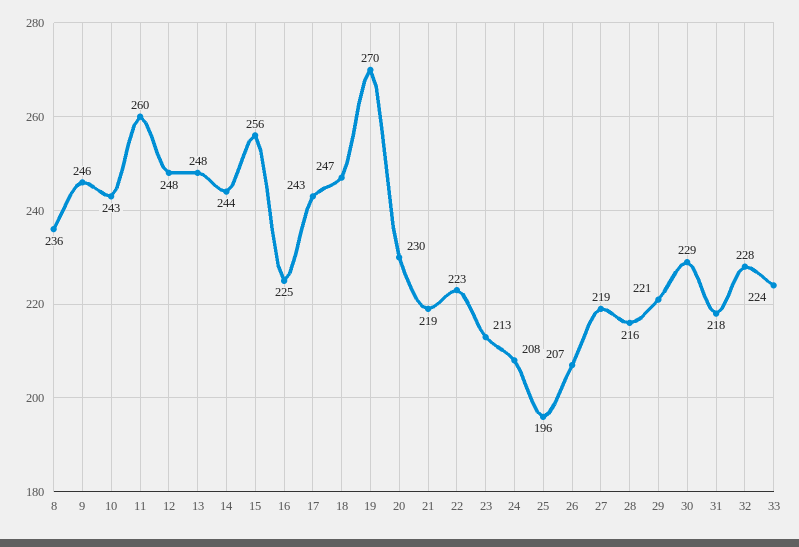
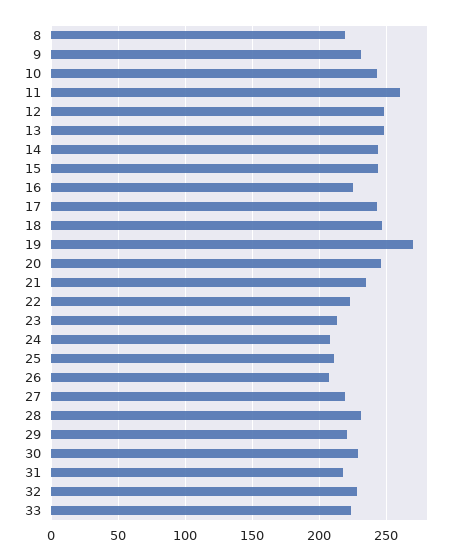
  {
-   "8": 236,
+   "8": 220,
-   "9": 246,
+   "9": 230,
    "10": 243,
    "11": 260,
    "12": 248,
    "13": 248,
    "14": 244,
-   "15": 256,
+   "15": 245,
    "16": 225,
    "17": 243,
    "18": 247,
    "19": 270,
-   "20": 230,
+   "20": 245,
-   "21": 219,
+   "21": 235,
    "22": 223,
    "23": 213,
    "24": 208,
-   "25": 196,
+   "25": 210,
    "26": 207,
    "27": 219,
-   "28": 216,
+   "28": 230,
    "29": 221,
    "30": 229,
    "31": 218,
    "32": 228,
    "33": 224
  }

